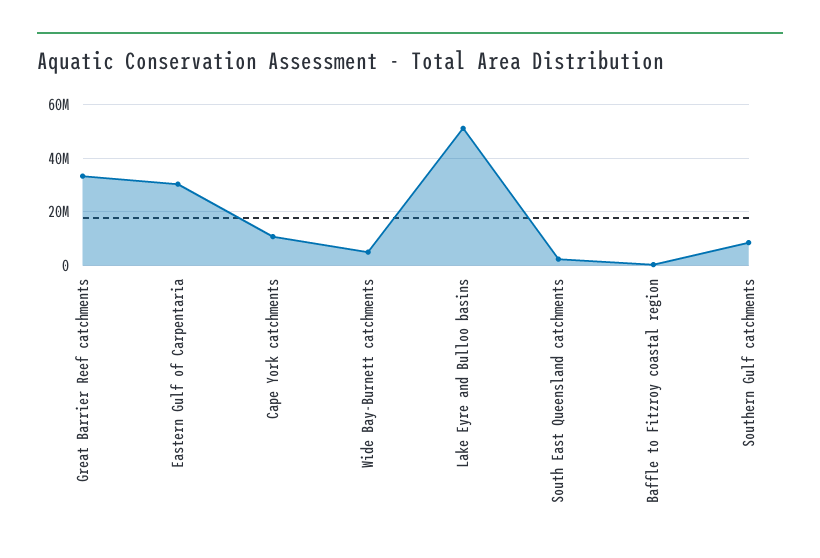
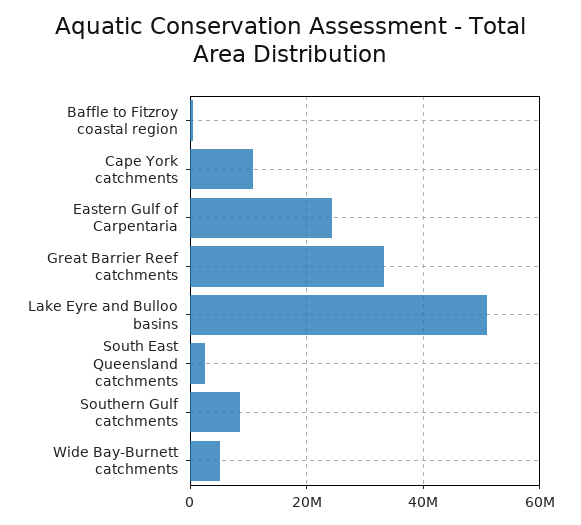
  {
    "Great Barrier Reef catchments": 34000000,
-   "Eastern Gulf of Carpentaria": 30000000,
+   "Eastern Gulf of Carpentaria": 24000000,
    "Cape York catchments": 10000000,
    "Wide Bay-Burnett catchments": 6000000,
    "Lake Eyre and Bulloo basins": 52000000,
    "South East Queensland catchments": 2000000,
    "Baffle to Fitzroy coastal region": 0,
    "Southern Gulf catchments": 8000000
  }

